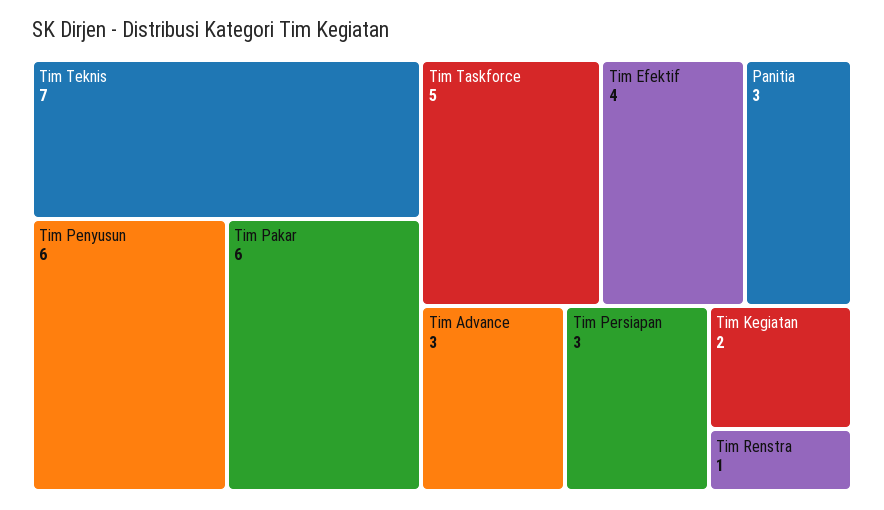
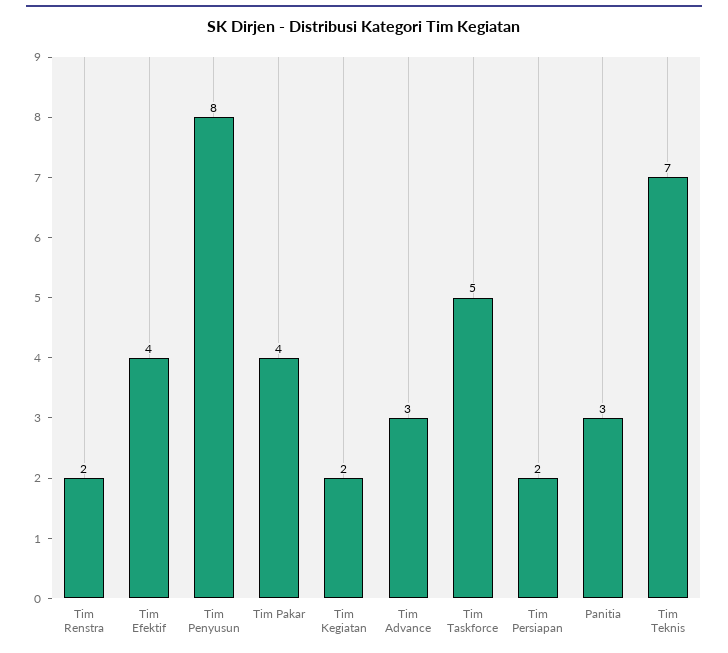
  {
    "Tim Teknis": 7,
-   "Tim Penyusun": 6,
+   "Tim Penyusun": 8,
-   "Tim Pakar": 6,
+   "Tim Pakar": 4,
    "Tim Taskforce": 5,
    "Tim Efektif": 4,
    "Panitia": 3,
    "Tim Advance": 3,
-   "Tim Persiapan": 3,
+   "Tim Persiapan": 2,
    "Tim Kegiatan": 2,
-   "Tim Renstra": 1
+   "Tim Renstra": 2
  }

